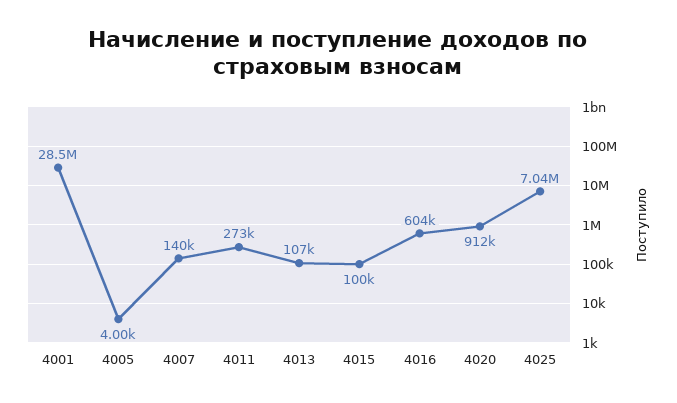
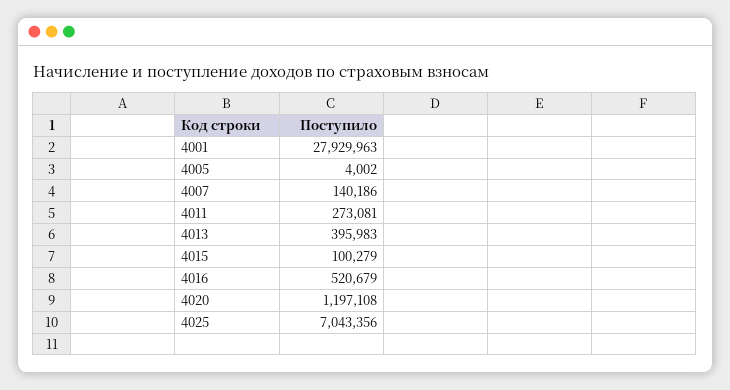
  {
-   "4001": 28500000,
+   "4001": 27929963,
    "4005": 4002,
    "4007": 140186,
    "4011": 273081,
-   "4013": 107000,
+   "4013": 395983,
    "4015": 100279,
-   "4016": 604000,
+   "4016": 520679,
-   "4020": 912000,
+   "4020": 1197108,
    "4025": 7043356
  }

